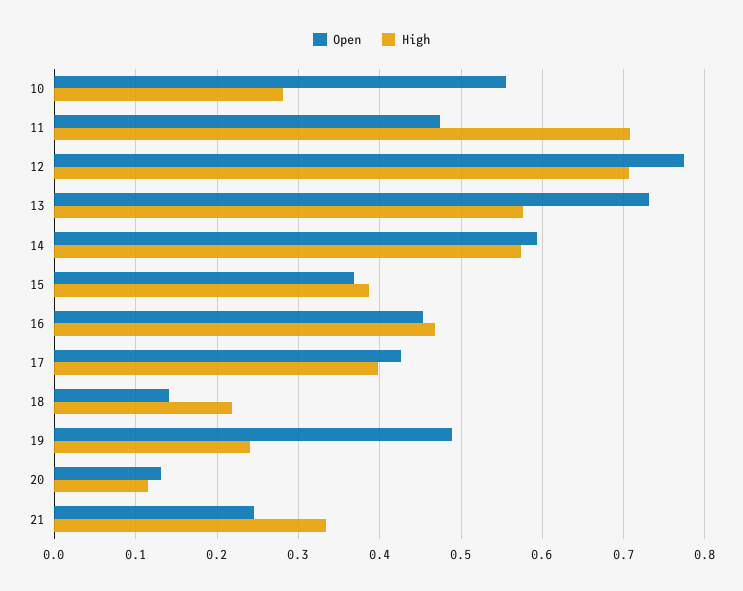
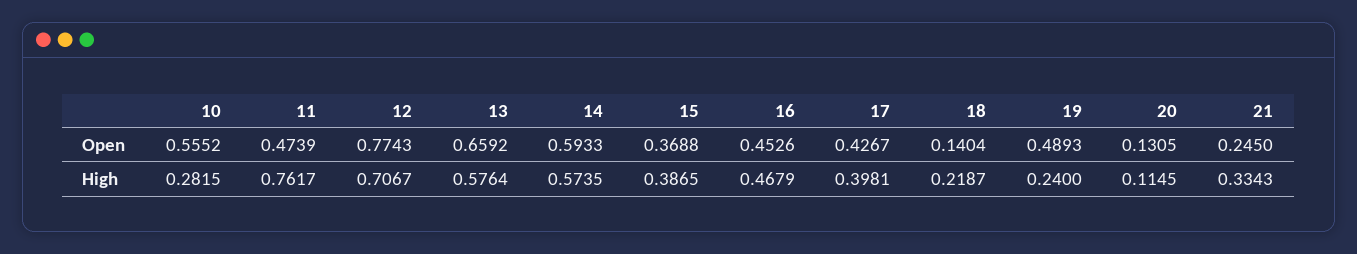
  {
    "Open": {
      "10": 0.5552,
      "11": 0.4739,
      "12": 0.7743,
-     "13": 0.73,
+     "13": 0.6592,
      "14": 0.5933,
      "15": 0.3688,
      "16": 0.4526,
      "17": 0.4267,
      "18": 0.1404,
      "19": 0.4893,
      "20": 0.1305,
      "21": 0.245
    },
    "High": {
      "10": 0.2815,
-     "11": 0.71,
+     "11": 0.7617,
      "12": 0.7067,
      "13": 0.5764,
      "14": 0.5735,
      "15": 0.3865,
      "16": 0.4679,
      "17": 0.3981,
      "18": 0.2187,
      "19": 0.24,
      "20": 0.1145,
      "21": 0.3343
    }
  }

